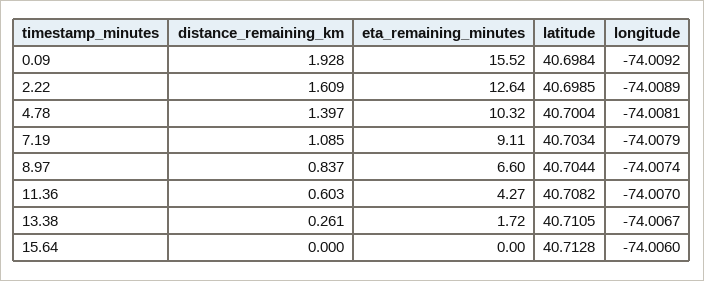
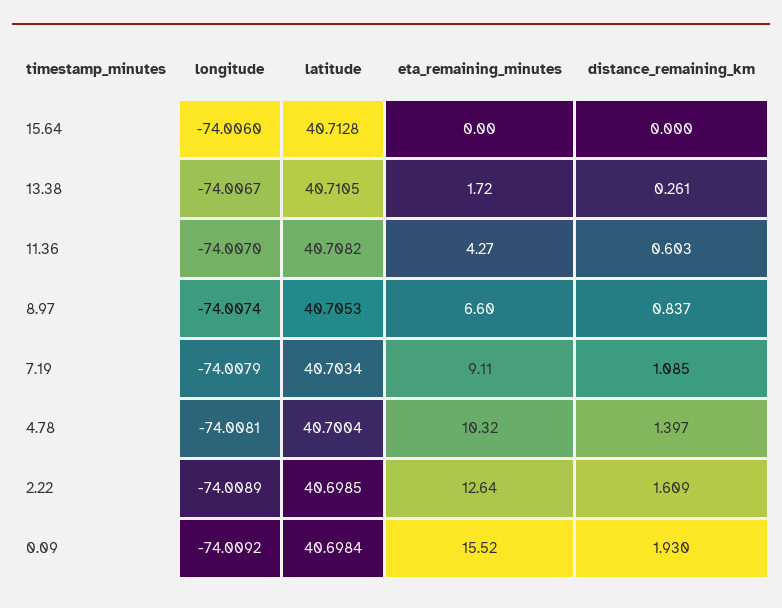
  {
    "distance_remaining_km": {
-     "0.09": 1.928,
+     "0.09": 1.93,
      "2.22": 1.609,
      "4.78": 1.397,
      "7.19": 1.085,
      "8.97": 0.837,
      "11.36": 0.603,
      "13.38": 0.261,
      "15.64": 0
    },
    "eta_remaining_minutes": {
      "0.09": 15.52,
      "2.22": 12.64,
      "4.78": 10.32,
      "7.19": 9.11,
      "8.97": 6.6,
      "11.36": 4.27,
      "13.38": 1.72,
      "15.64": 0
    },
    "latitude": {
      "0.09": 40.6984,
      "2.22": 40.6985,
      "4.78": 40.7004,
      "7.19": 40.7034,
-     "8.97": 40.7044,
+     "8.97": 40.7053,
      "11.36": 40.7082,
      "13.38": 40.7105,
      "15.64": 40.7128
    },
    "longitude": {
      "0.09": -74.0092,
      "2.22": -74.0089,
      "4.78": -74.0081,
      "7.19": -74.0079,
      "8.97": -74.0074,
      "11.36": -74.007,
      "13.38": -74.0067,
      "15.64": -74.006
    }
  }

